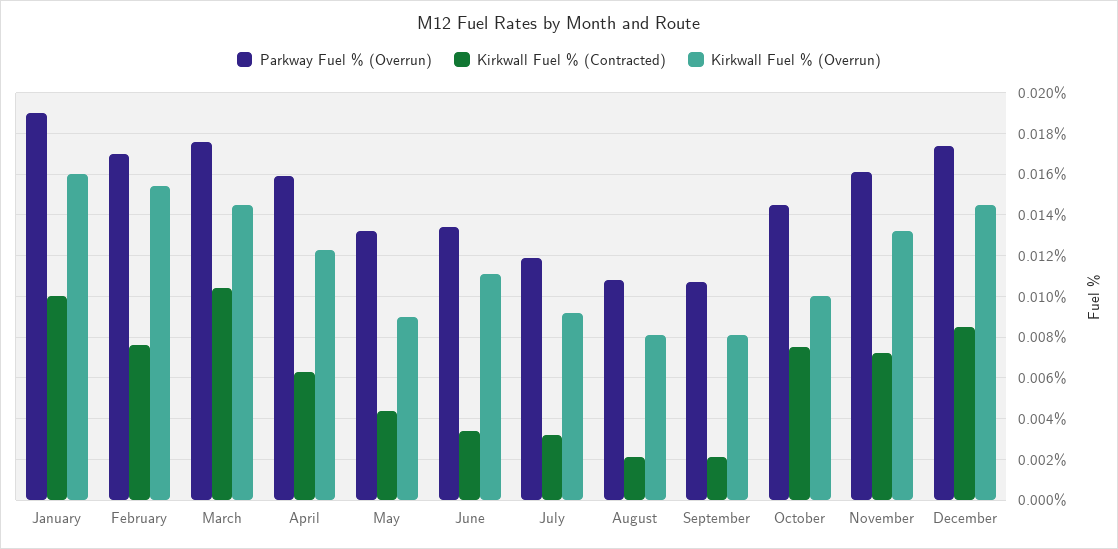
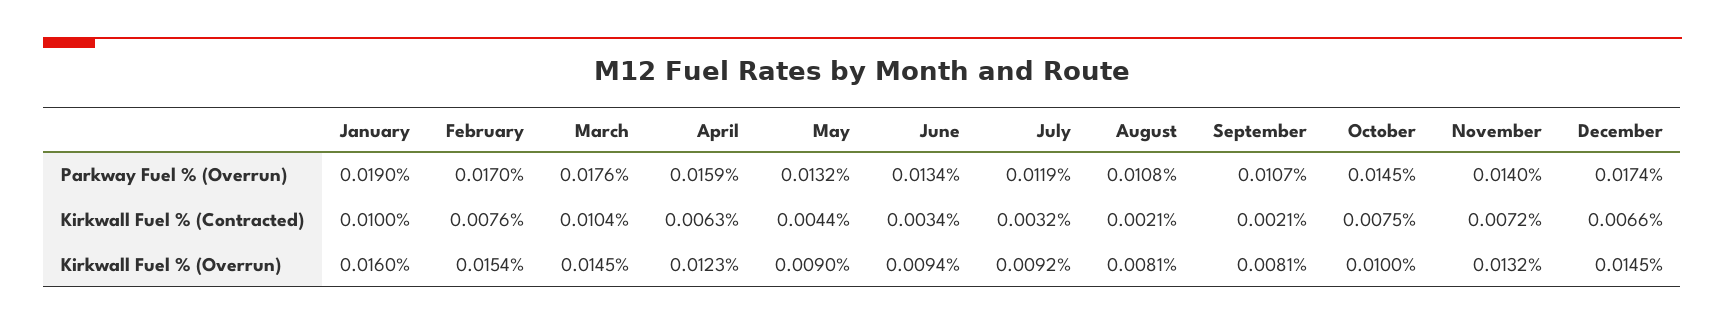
  {
    "Parkway Fuel % (Overrun)": {
      "January": 0.019,
      "February": 0.017,
      "March": 0.0176,
      "April": 0.0159,
      "May": 0.0132,
      "June": 0.0134,
      "July": 0.0119,
      "August": 0.0108,
      "September": 0.0107,
      "October": 0.0145,
-     "November": 0.016,
+     "November": 0.014,
      "December": 0.0174
    },
    "Kirkwall Fuel % (Contracted)": {
      "January": 0.01,
      "February": 0.0076,
      "March": 0.0104,
      "April": 0.0063,
      "May": 0.0044,
      "June": 0.0034,
      "July": 0.0032,
      "August": 0.0021,
      "September": 0.0021,
      "October": 0.0075,
      "November": 0.0072,
-     "December": 0.0085
+     "December": 0.0066
    },
    "Kirkwall Fuel % (Overrun)": {
      "January": 0.016,
      "February": 0.0154,
      "March": 0.0145,
      "April": 0.0123,
      "May": 0.009,
-     "June": 0.011,
+     "June": 0.0094,
      "July": 0.0092,
      "August": 0.0081,
      "September": 0.0081,
      "October": 0.01,
      "November": 0.0132,
      "December": 0.0145
    }
  }

